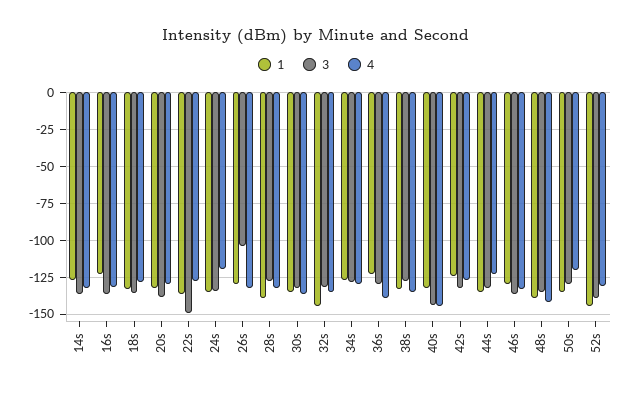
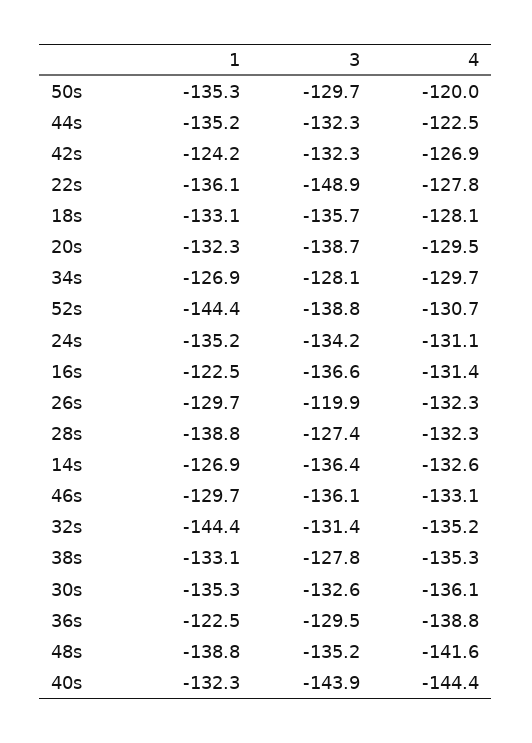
  {
    "1": {
      "14s": -126.9,
      "16s": -122.5,
      "18s": -133.1,
      "20s": -132.3,
      "22s": -136.1,
      "24s": -135.2,
      "26s": -129.7,
      "28s": -138.8,
      "30s": -135.3,
      "32s": -144.4,
      "34s": -126.9,
      "36s": -122.5,
      "38s": -133.1,
      "40s": -132.3,
      "42s": -124.2,
      "44s": -135.2,
      "46s": -129.7,
      "48s": -138.8,
      "50s": -135.3,
      "52s": -144.4
    },
    "3": {
      "14s": -136.4,
      "16s": -136.6,
      "18s": -135.7,
      "20s": -138.7,
      "22s": -148.9,
      "24s": -134.2,
-     "26s": -105,
+     "26s": -119.9,
      "28s": -127.4,
      "30s": -132.6,
      "32s": -131.4,
      "34s": -128.1,
      "36s": -129.5,
      "38s": -127.8,
      "40s": -143.9,
      "42s": -132.3,
      "44s": -132.3,
      "46s": -136.1,
      "48s": -135.2,
      "50s": -129.7,
      "52s": -138.8
    },
    "4": {
      "14s": -132.6,
      "16s": -131.4,
      "18s": -128.1,
      "20s": -129.5,
      "22s": -127.8,
-     "24s": -120,
+     "24s": -131.1,
      "26s": -132.3,
      "28s": -132.3,
      "30s": -136.1,
      "32s": -135.2,
      "34s": -129.7,
      "36s": -138.8,
      "38s": -135.3,
      "40s": -144.4,
      "42s": -126.9,
      "44s": -122.5,
      "46s": -133.1,
      "48s": -141.6,
      "50s": -120,
      "52s": -130.7
    }
  }

